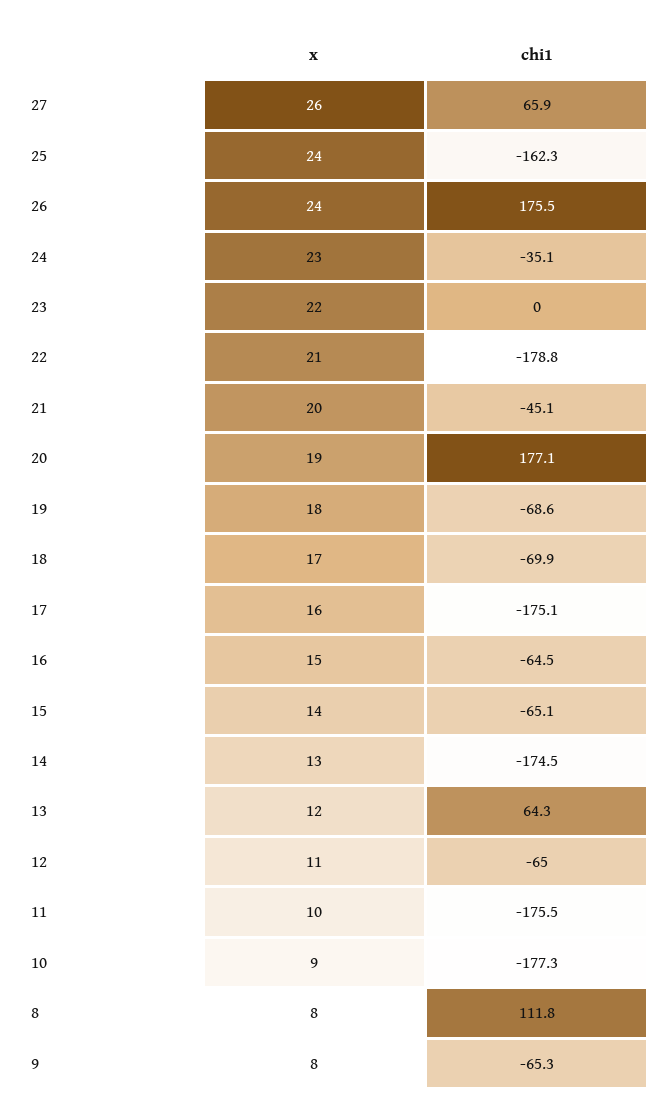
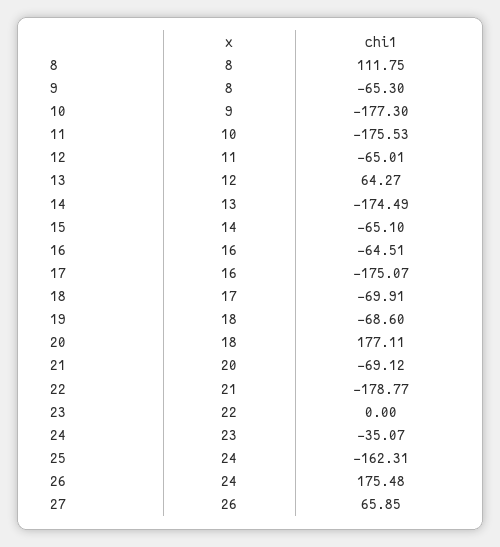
  {
    "x": {
      "27": 26,
      "25": 24,
      "26": 24,
      "24": 23,
      "23": 22,
      "22": 21,
      "21": 20,
-     "20": 19,
+     "20": 18,
      "19": 18,
      "18": 17,
      "17": 16,
-     "16": 15,
+     "16": 16,
      "15": 14,
      "14": 13,
      "13": 12,
      "12": 11,
      "11": 10,
      "10": 9,
      "8": 8,
      "9": 8
    },
    "chi1": {
      "27": 65.85,
      "25": -162.31,
      "26": 175.48,
      "24": -35.07,
      "23": 0,
      "22": -178.77,
-     "21": -45.1,
+     "21": -69.12,
      "20": 177.11,
      "19": -68.6,
      "18": -69.91,
      "17": -175.07,
      "16": -64.51,
      "15": -65.1,
      "14": -174.49,
      "13": 64.27,
      "12": -65.01,
      "11": -175.53,
      "10": -177.3,
      "8": 111.75,
      "9": -65.3
    }
  }

